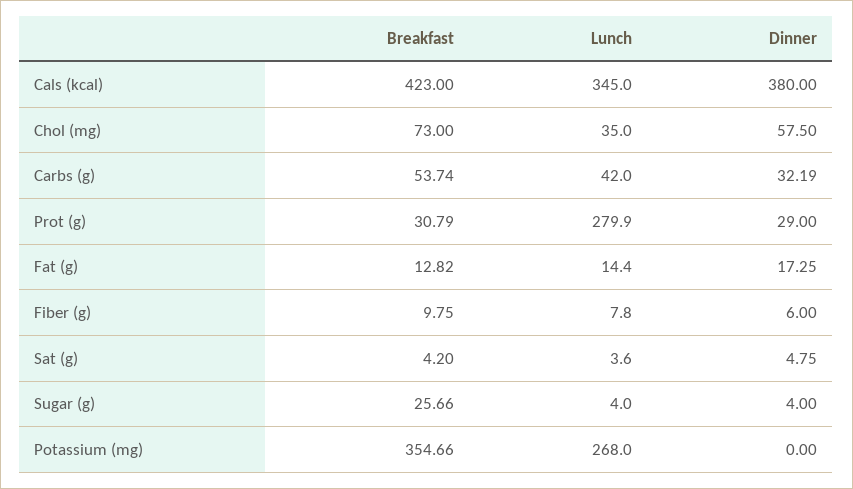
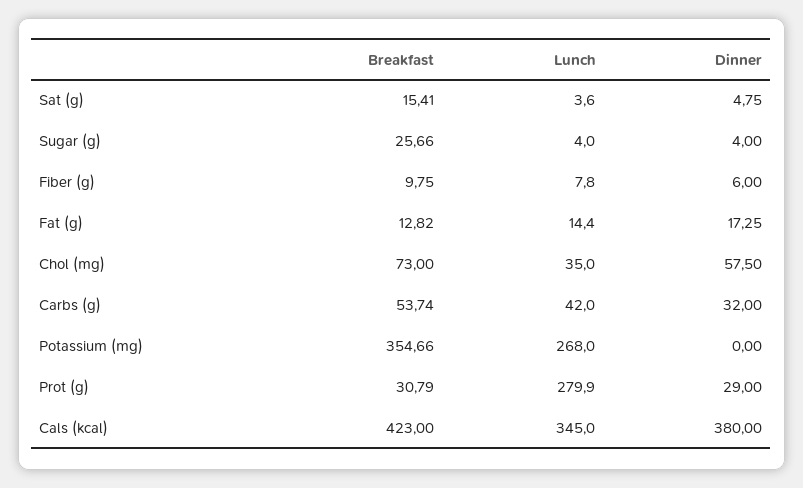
  {
    "Breakfast": {
      "Cals (kcal)": 423,
      "Chol (mg)": 73,
      "Carbs (g)": 53.74,
      "Prot (g)": 30.79,
      "Fat (g)": 12.82,
      "Fiber (g)": 9.75,
-     "Sat (g)": 4.2,
+     "Sat (g)": 15.41,
      "Sugar (g)": 25.66,
      "Potassium (mg)": 354.66
    },
    "Lunch": {
      "Cals (kcal)": 345,
      "Chol (mg)": 35,
      "Carbs (g)": 42,
      "Prot (g)": 279.9,
      "Fat (g)": 14.4,
      "Fiber (g)": 7.8,
      "Sat (g)": 3.6,
      "Sugar (g)": 4,
      "Potassium (mg)": 268
    },
    "Dinner": {
      "Cals (kcal)": 380,
      "Chol (mg)": 57.5,
-     "Carbs (g)": 32.19,
+     "Carbs (g)": 32,
      "Prot (g)": 29,
      "Fat (g)": 17.25,
      "Fiber (g)": 6,
      "Sat (g)": 4.75,
      "Sugar (g)": 4,
      "Potassium (mg)": 0
    }
  }

